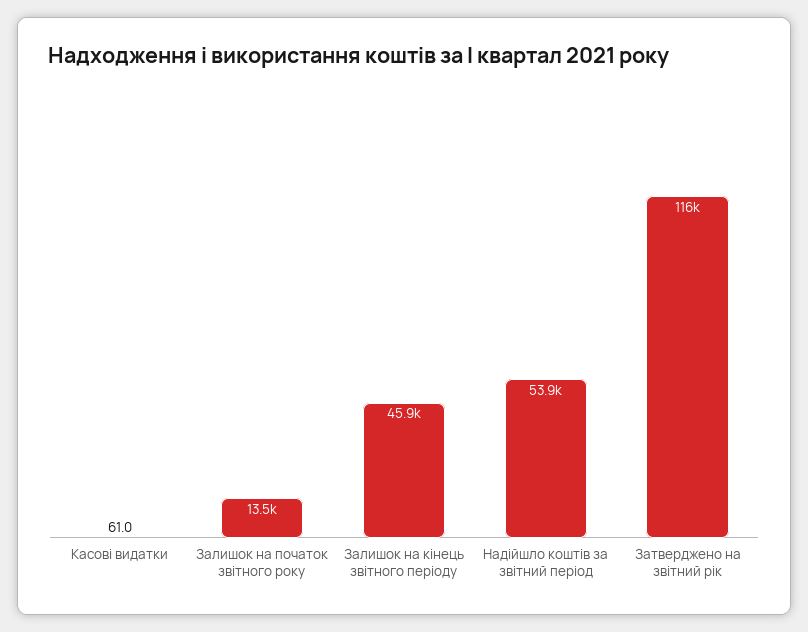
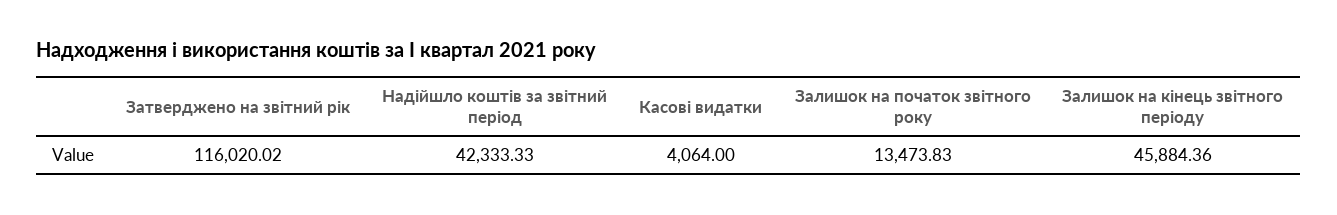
  {
-   "Касові видатки": 61,
+   "Касові видатки": 4064,
    "Залишок на початок звітного року": 13473.83,
    "Залишок на кінець звітного періоду": 45884.36,
-   "Надійшло коштів за звітний період": 53900,
+   "Надійшло коштів за звітний період": 42333.33,
    "Затверджено на звітний рік": 116020.02
  }

